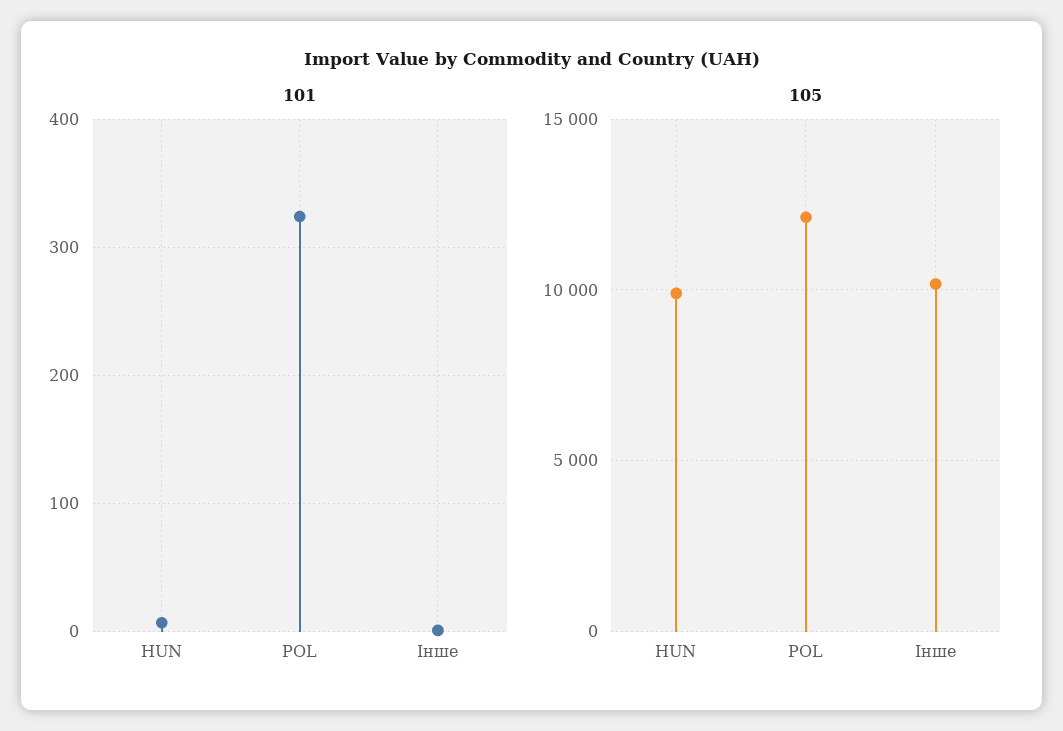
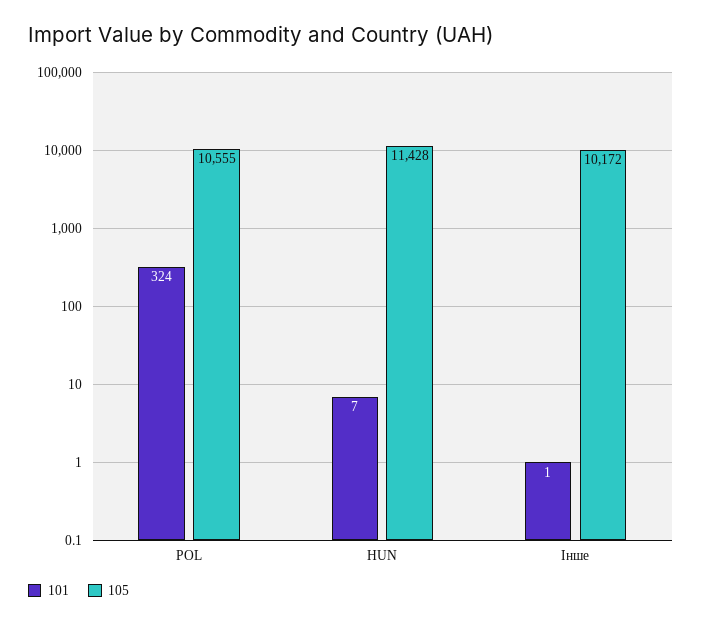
  {
    "101": {
      "HUN": 7,
      "POL": 324,
      "Інше": 1
    },
    "105": {
-     "HUN": 10000,
+     "HUN": 11428,
-     "POL": 12000,
+     "POL": 10555,
      "Інше": 10172
    }
  }

